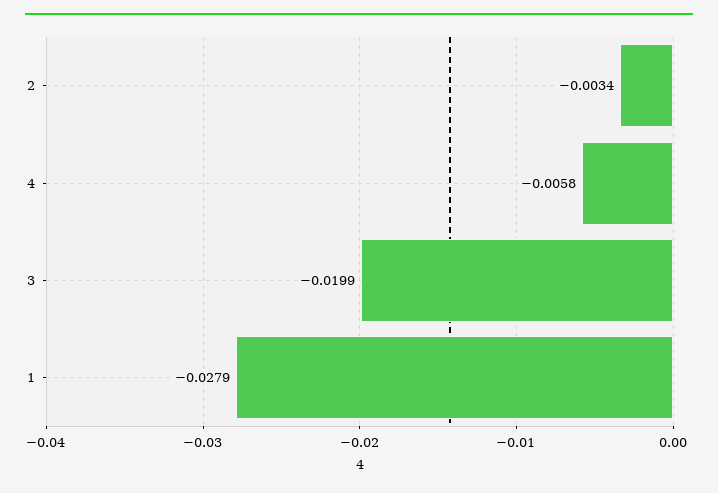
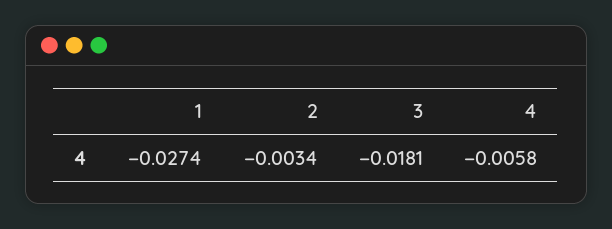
  {
    "2": -0.0034,
    "4": -0.0058,
-   "3": -0.0199,
+   "3": -0.0181,
-   "1": -0.0279
+   "1": -0.0274
  }

